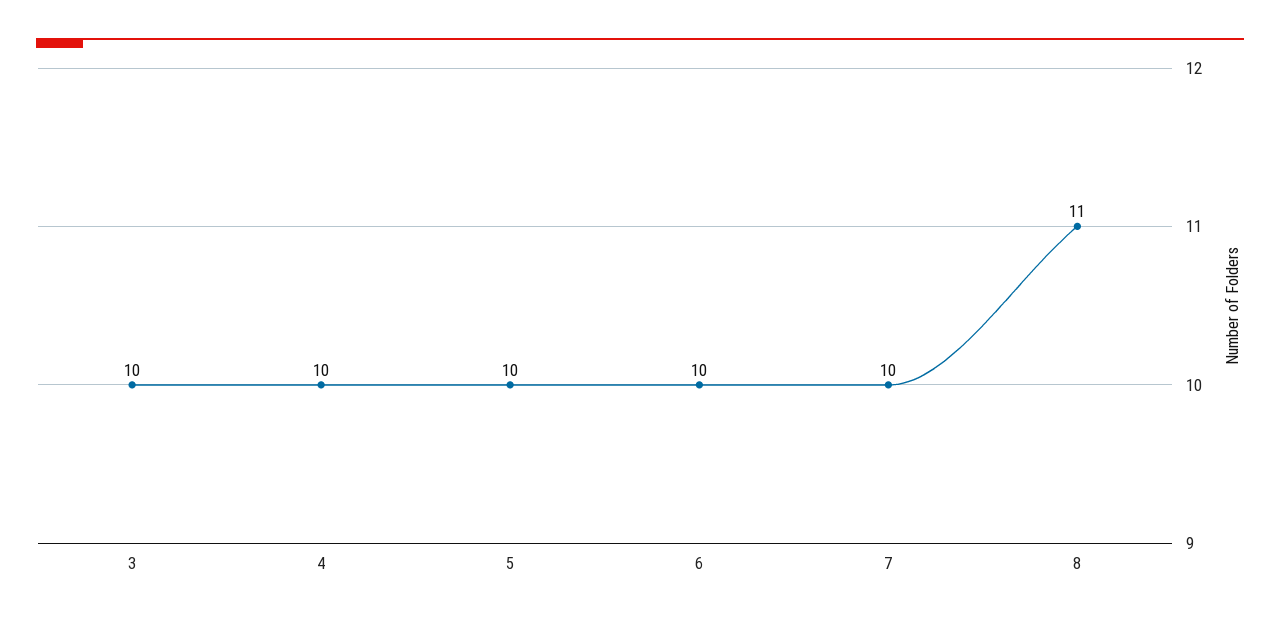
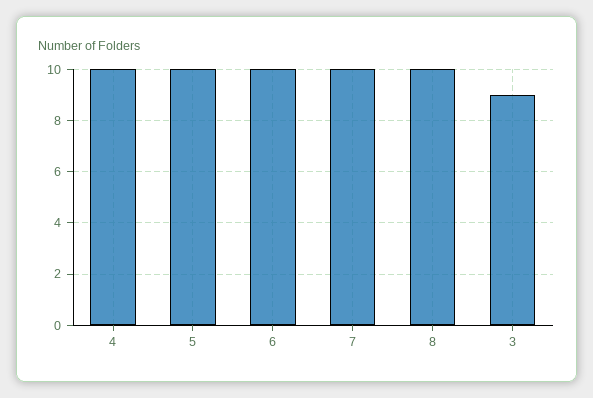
  {
-   "3": 10,
+   "3": 9,
    "4": 10,
    "5": 10,
    "6": 10,
    "7": 10,
-   "8": 11
+   "8": 10
  }

